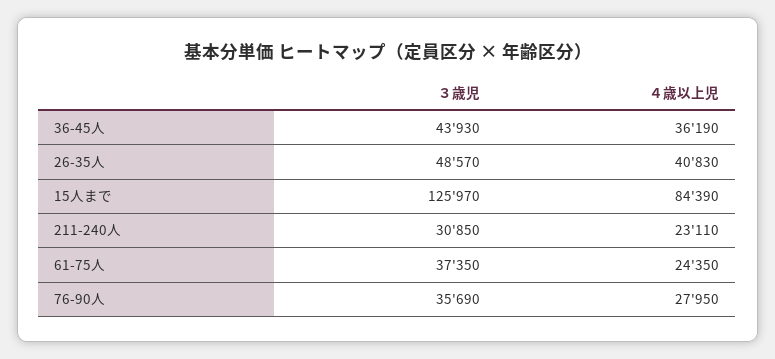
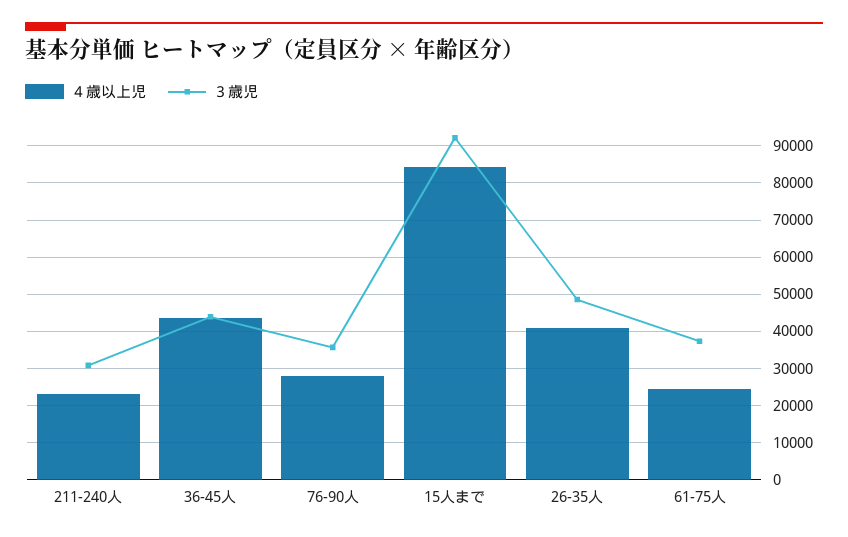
  {
    "３歳児": {
      "36-45人": 43930,
      "26-35人": 48570,
-     "15人まで": 125970,
+     "15人まで": 92000,
      "211-240人": 30850,
      "61-75人": 37350,
      "76-90人": 35690
    },
    "４歳以上児": {
-     "36-45人": 36190,
+     "36-45人": 44000,
      "26-35人": 40830,
      "15人まで": 84390,
      "211-240人": 23110,
      "61-75人": 24350,
      "76-90人": 27950
    }
  }

